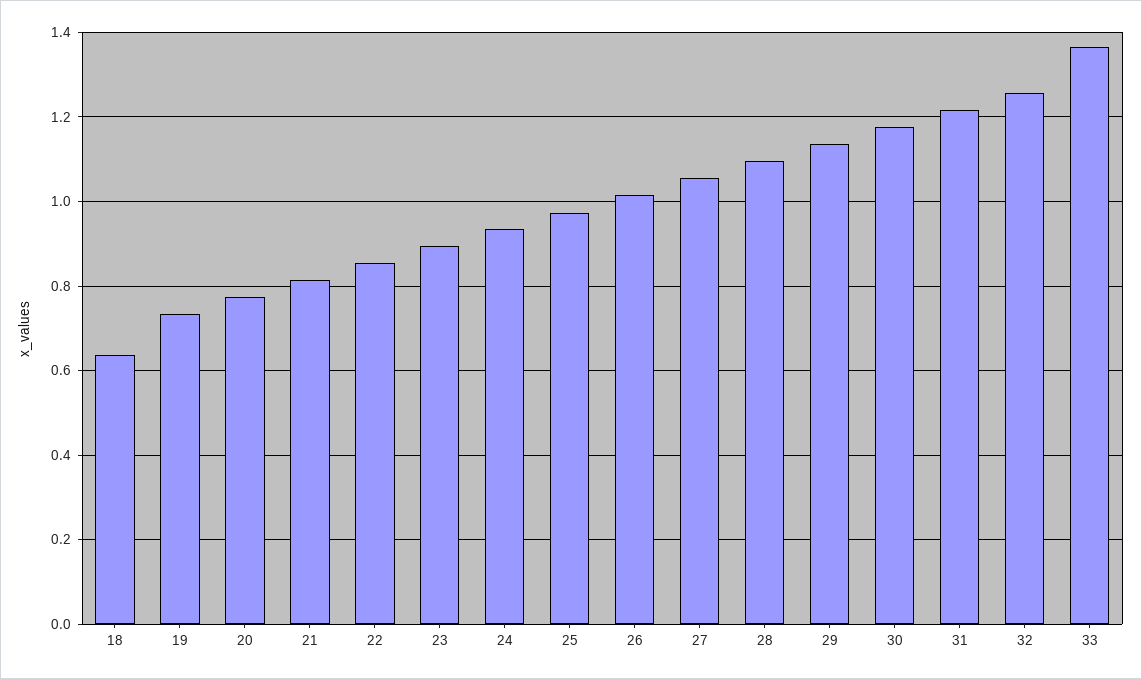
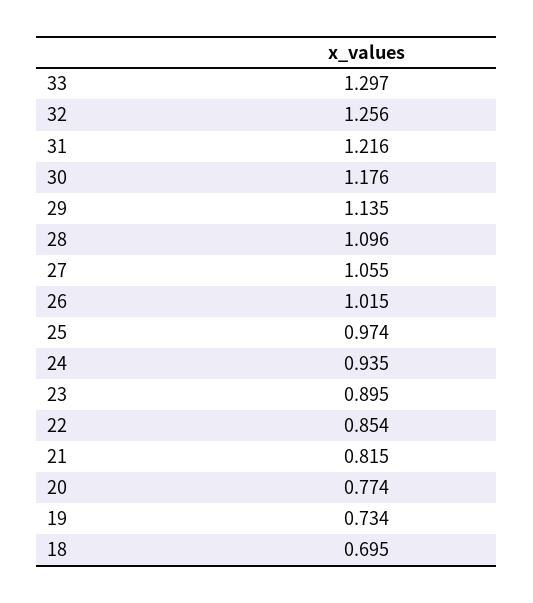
  {
-   "18": 0.64,
+   "18": 0.695,
    "19": 0.734,
    "20": 0.774,
    "21": 0.815,
    "22": 0.854,
    "23": 0.895,
    "24": 0.935,
    "25": 0.974,
    "26": 1.015,
    "27": 1.055,
    "28": 1.096,
    "29": 1.135,
    "30": 1.176,
    "31": 1.216,
    "32": 1.256,
-   "33": 1.36
+   "33": 1.297
  }

